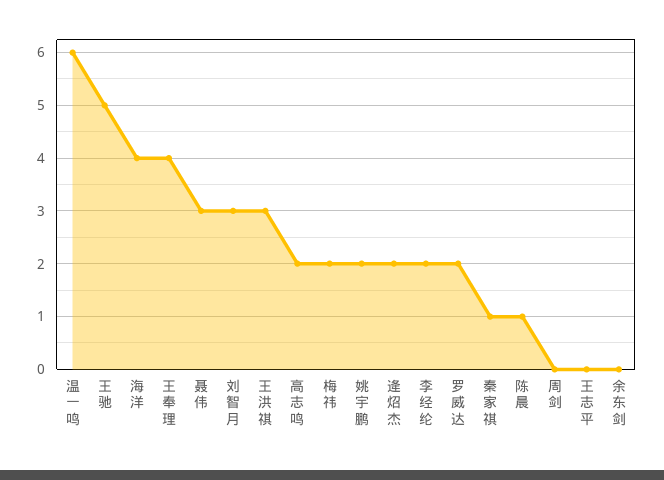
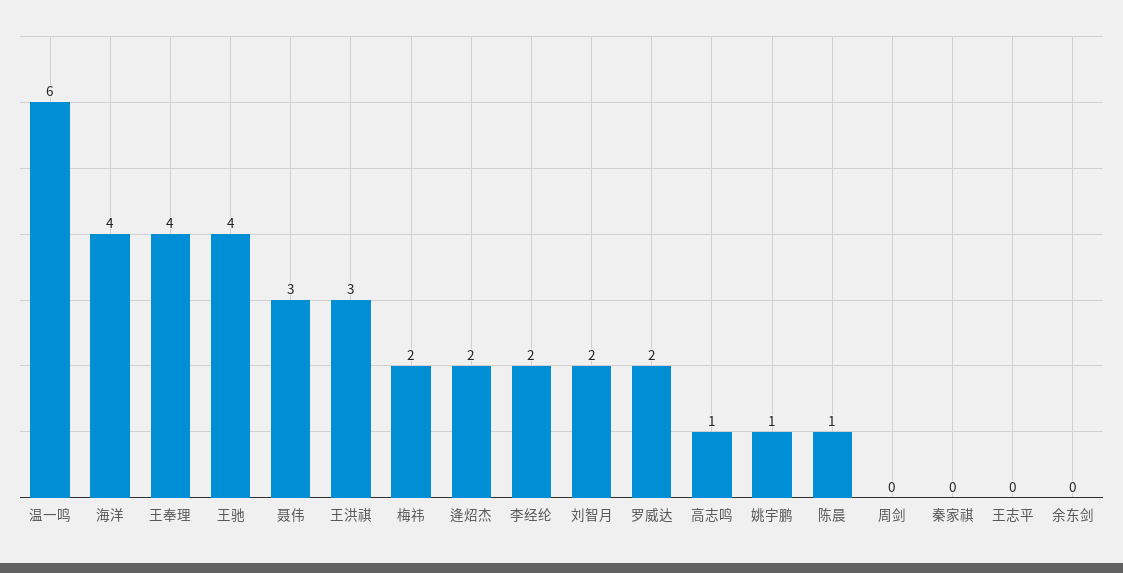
  {
    "温一鸣": 6,
-   "王驰": 5,
+   "王驰": 4,
    "海洋": 4,
    "王奉理": 4,
    "聂伟": 3,
-   "刘智月": 3,
+   "刘智月": 2,
    "王洪祺": 3,
-   "高志鸣": 2,
+   "高志鸣": 1,
    "梅祎": 2,
-   "姚宇鹏": 2,
+   "姚宇鹏": 1,
    "逄炤杰": 2,
    "李经纶": 2,
    "罗威达": 2,
-   "秦家祺": 1,
+   "秦家祺": 0,
    "陈晨": 1,
    "周剑": 0,
    "王志平": 0,
    "余东剑": 0
  }

